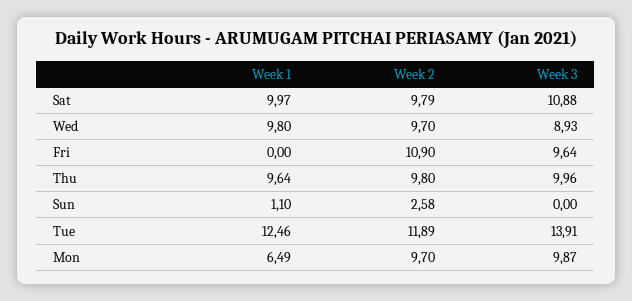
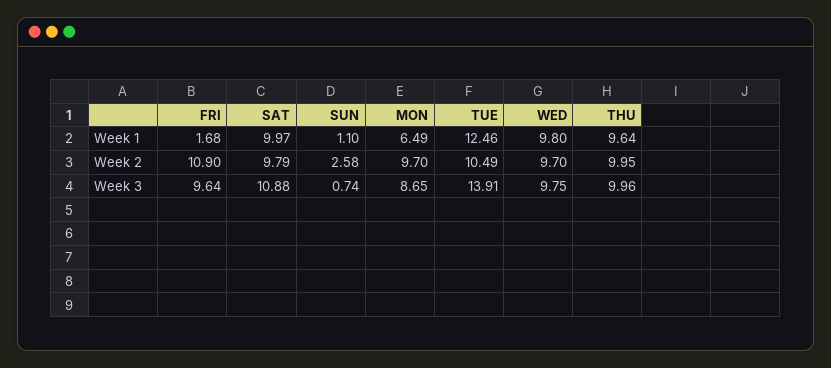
  {
    "Week 1": {
      "Sat": 9.97,
      "Wed": 9.8,
-     "Fri": 0,
+     "Fri": 1.68,
      "Thu": 9.64,
      "Sun": 1.1,
      "Tue": 12.46,
      "Mon": 6.49
    },
    "Week 2": {
      "Sat": 9.79,
      "Wed": 9.7,
      "Fri": 10.9,
-     "Thu": 9.8,
+     "Thu": 9.95,
      "Sun": 2.58,
-     "Tue": 11.89,
+     "Tue": 10.49,
      "Mon": 9.7
    },
    "Week 3": {
      "Sat": 10.88,
-     "Wed": 8.93,
+     "Wed": 9.75,
      "Fri": 9.64,
      "Thu": 9.96,
-     "Sun": 0,
+     "Sun": 0.74,
      "Tue": 13.91,
-     "Mon": 9.87
+     "Mon": 8.65
    }
  }

